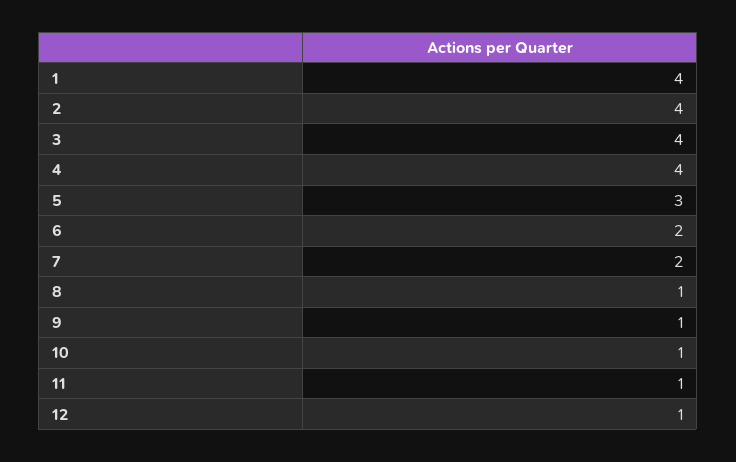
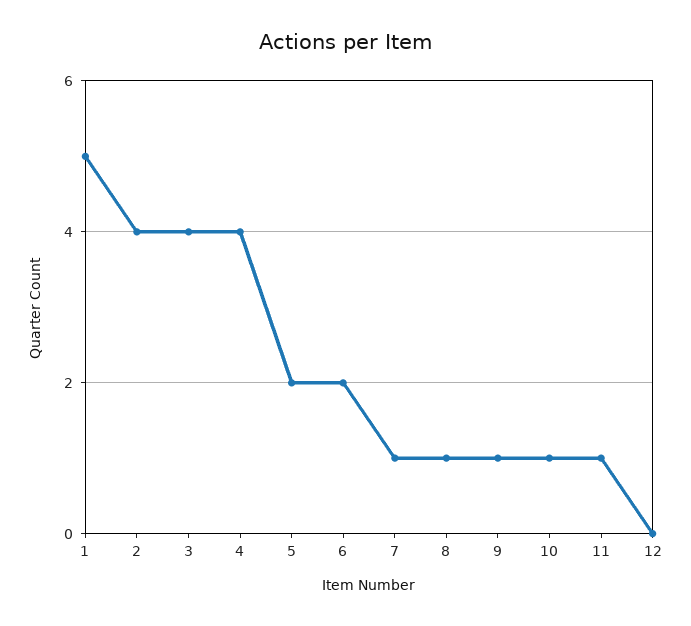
  {
-   "1": 4,
+   "1": 5,
    "2": 4,
    "3": 4,
    "4": 4,
-   "5": 3,
+   "5": 2,
    "6": 2,
-   "7": 2,
+   "7": 1,
    "8": 1,
    "9": 1,
    "10": 1,
    "11": 1,
-   "12": 1
+   "12": 0
  }

